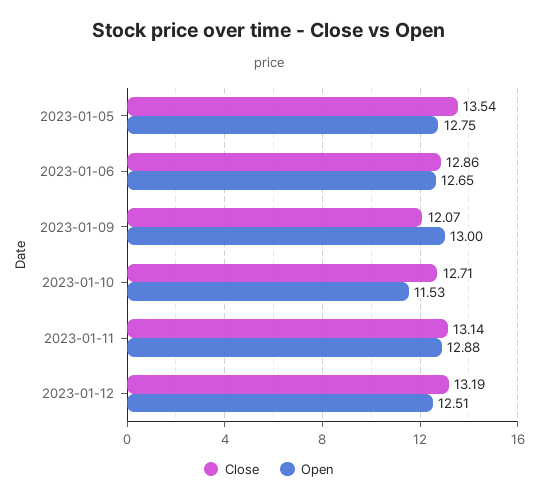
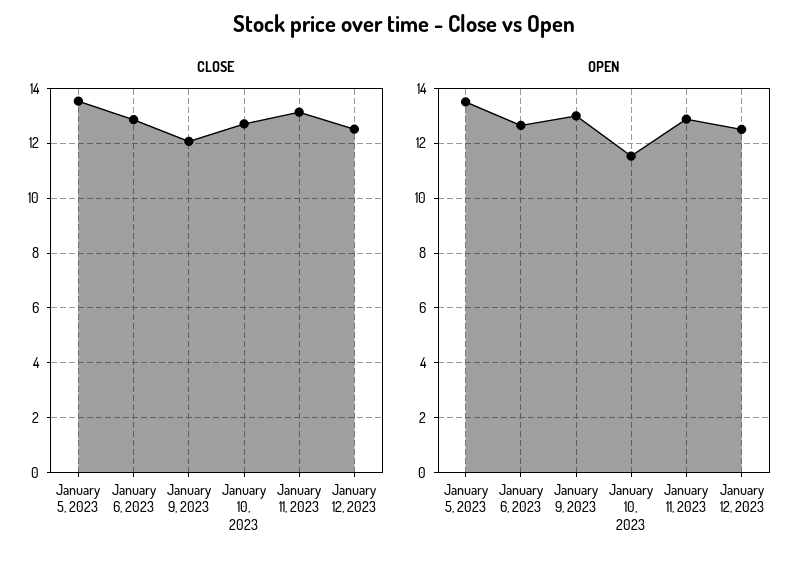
  {
    "Close": {
      "2023-01-05": 13.54,
      "2023-01-06": 12.86,
      "2023-01-09": 12.07,
      "2023-01-10": 12.71,
      "2023-01-11": 13.14,
-     "2023-01-12": 13.19
+     "2023-01-12": 12.5
    },
    "Open": {
-     "2023-01-05": 12.75,
+     "2023-01-05": 13.5,
      "2023-01-06": 12.65,
      "2023-01-09": 13,
      "2023-01-10": 11.53,
      "2023-01-11": 12.88,
      "2023-01-12": 12.51
    }
  }

